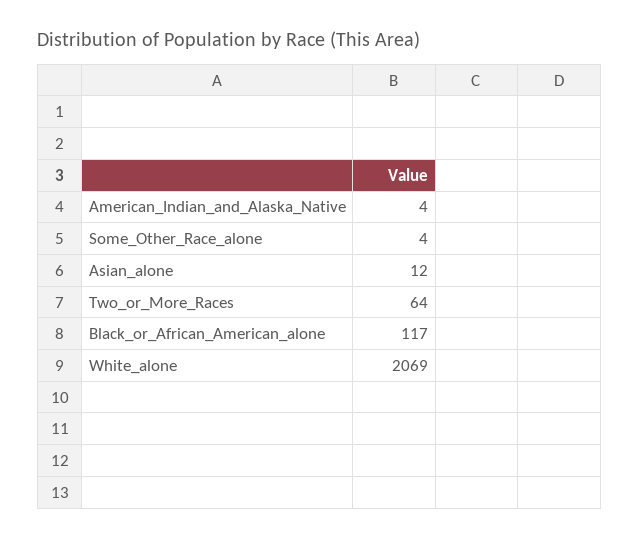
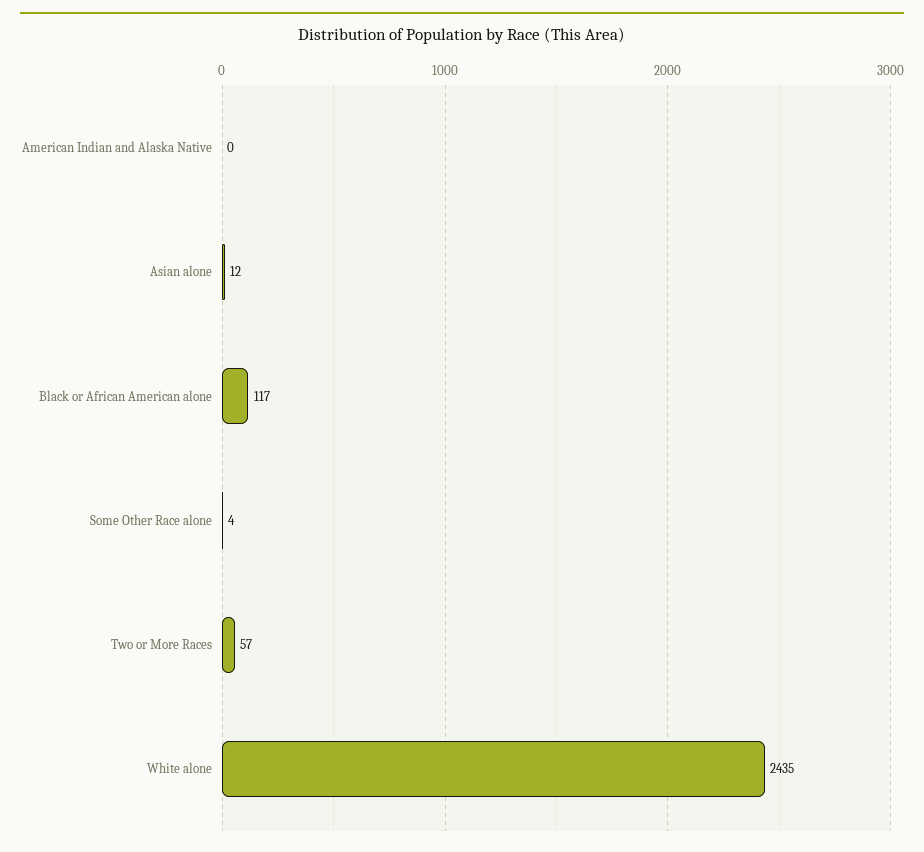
  {
-   "American_Indian_and_Alaska_Native": 4,
+   "American_Indian_and_Alaska_Native": 0,
    "Some_Other_Race_alone": 4,
    "Asian_alone": 12,
-   "Two_or_More_Races": 64,
+   "Two_or_More_Races": 57,
    "Black_or_African_American_alone": 117,
-   "White_alone": 2069
+   "White_alone": 2435
  }

